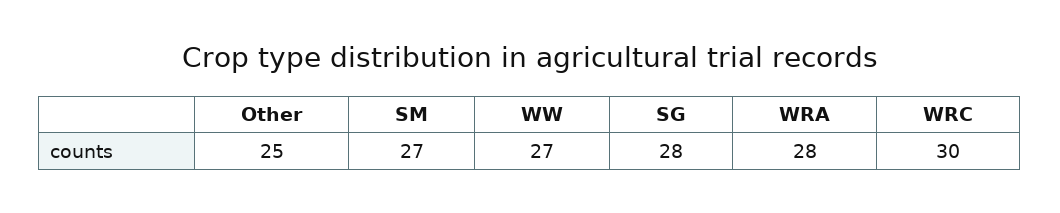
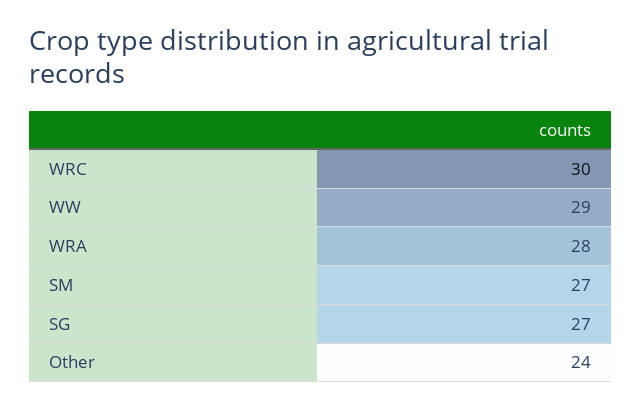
  {
-   "Other": 25,
+   "Other": 24,
    "SM": 27,
-   "WW": 27,
+   "WW": 29,
-   "SG": 28,
+   "SG": 27,
    "WRA": 28,
    "WRC": 30
  }

